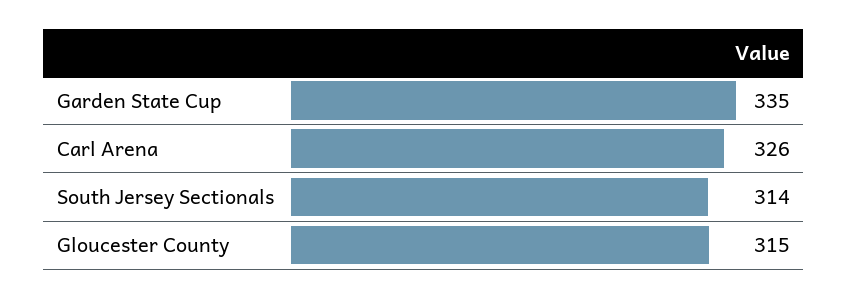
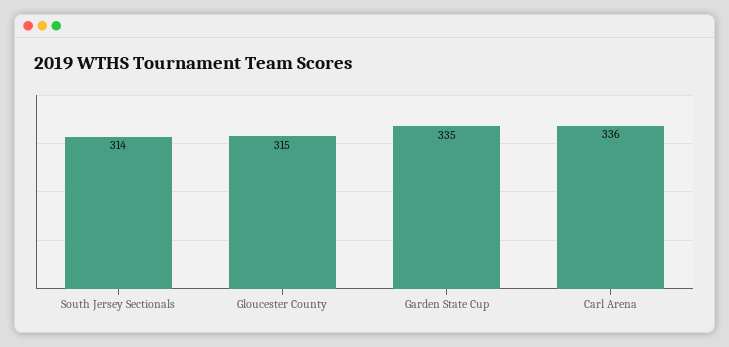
  {
    "Garden State Cup": 335,
-   "Carl Arena": 326,
+   "Carl Arena": 336,
    "South Jersey Sectionals": 314,
    "Gloucester County": 315
  }

